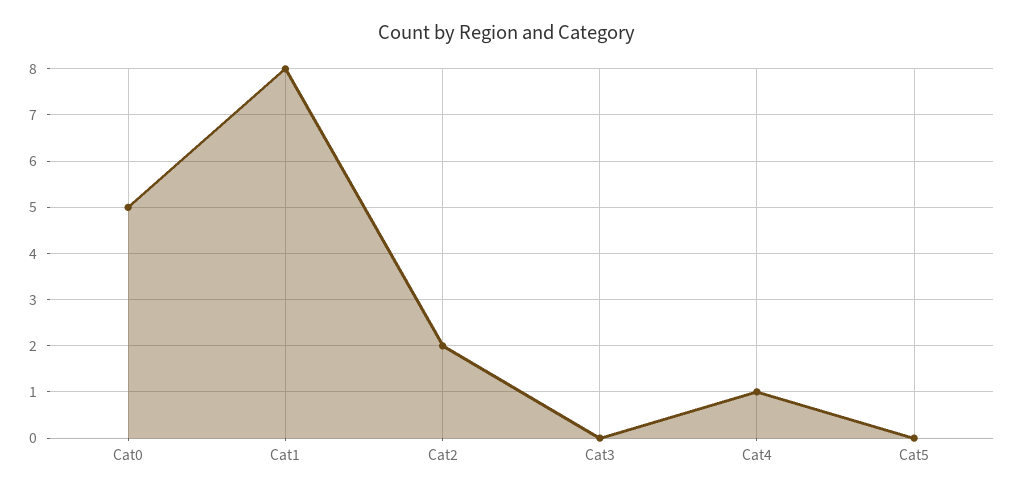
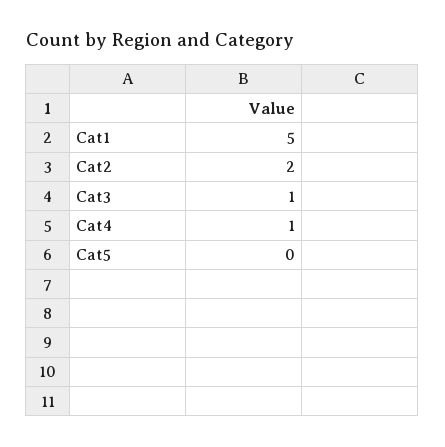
  {
-   "Cat0": 5,
-   "Cat1": 8,
+   "Cat1": 5,
    "Cat2": 2,
-   "Cat3": 0,
+   "Cat3": 1,
    "Cat4": 1,
    "Cat5": 0
  }

